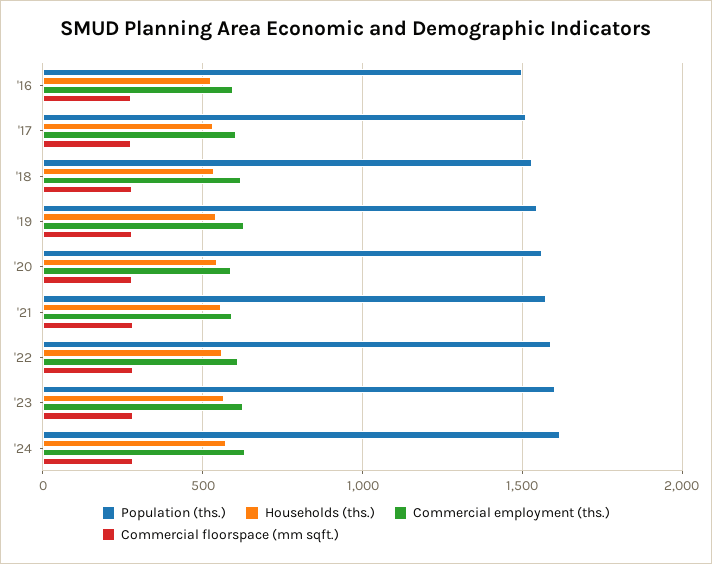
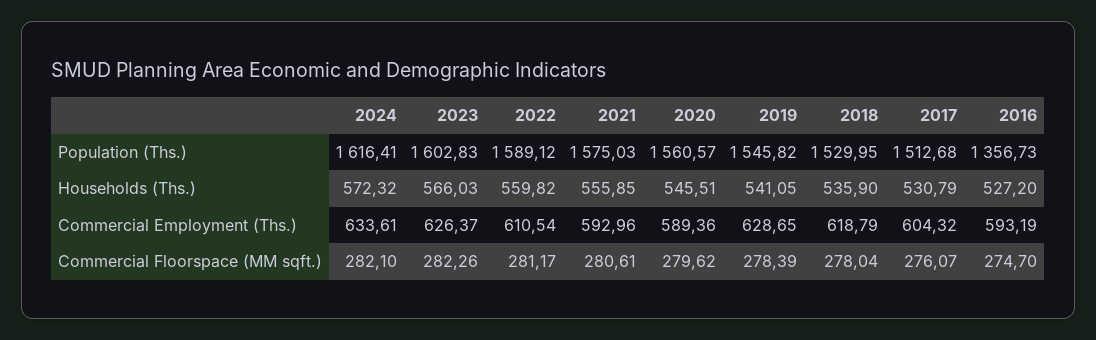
  {
    "Population (ths.)": {
-     "'16": 1500,
+     "'16": 1356.73,
      "'17": 1512.68,
      "'18": 1529.95,
      "'19": 1545.82,
      "'20": 1560.57,
      "'21": 1575.03,
      "'22": 1589.12,
      "'23": 1602.83,
      "'24": 1616.41
    },
    "Households (ths.)": {
      "'16": 527.2,
      "'17": 530.79,
      "'18": 535.9,
      "'19": 541.05,
      "'20": 545.51,
      "'21": 555.85,
      "'22": 559.82,
      "'23": 566.03,
      "'24": 572.32
    },
    "Commercial employment (ths.)": {
      "'16": 593.19,
      "'17": 604.32,
      "'18": 618.79,
      "'19": 628.65,
      "'20": 589.36,
      "'21": 592.96,
      "'22": 610.54,
      "'23": 626.37,
      "'24": 633.61
    },
    "Commercial floorspace (mm sqft.)": {
      "'16": 274.7,
      "'17": 276.07,
      "'18": 278.04,
      "'19": 278.39,
      "'20": 279.62,
      "'21": 280.61,
      "'22": 281.17,
      "'23": 282.26,
      "'24": 282.1
    }
  }

